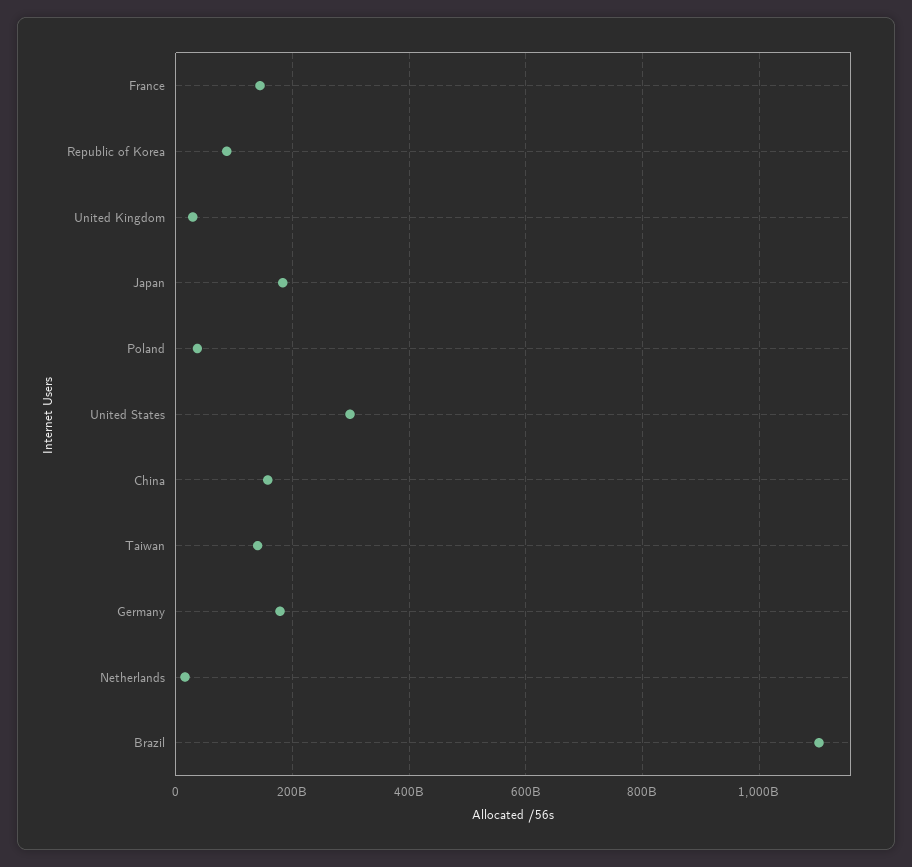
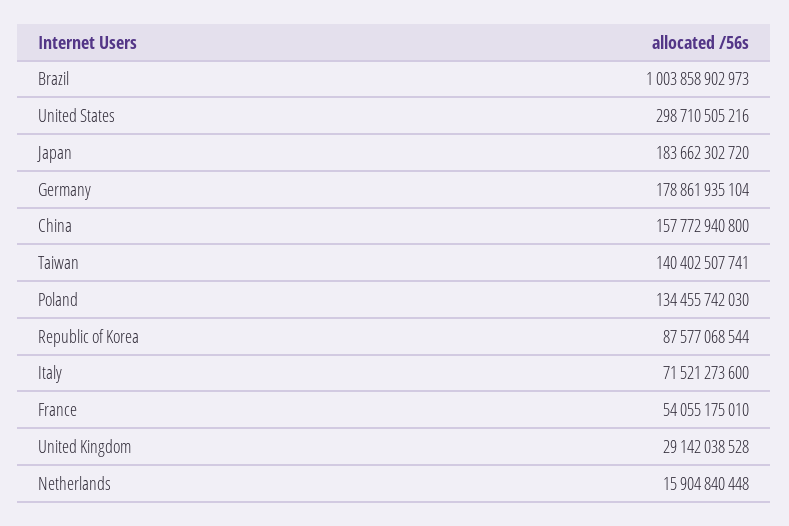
  {
-   "France": 140000000000,
+   "France": 54055175010,
    "Republic of Korea": 87577068544,
    "United Kingdom": 29142038528,
    "Japan": 183662302720,
-   "Poland": 40000000000,
+   "Poland": 134455742030,
    "United States": 298710505216,
    "China": 157772940800,
    "Taiwan": 140402507741,
    "Germany": 178861935104,
    "Netherlands": 15904840448,
-   "Brazil": 1100000000000
+   "Brazil": 1003858902973,
+   "Italy": 71521273600
  }

